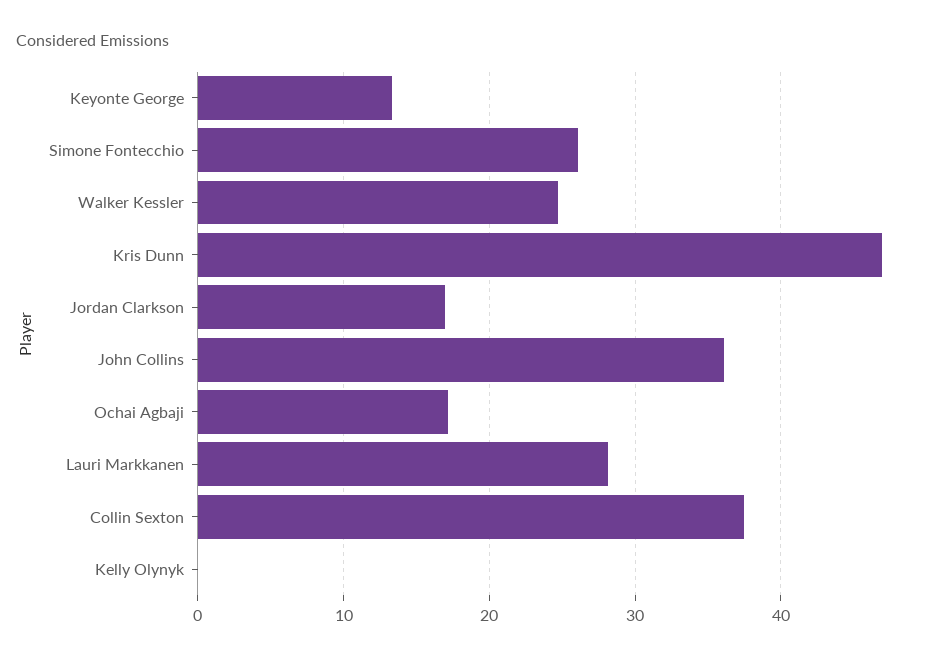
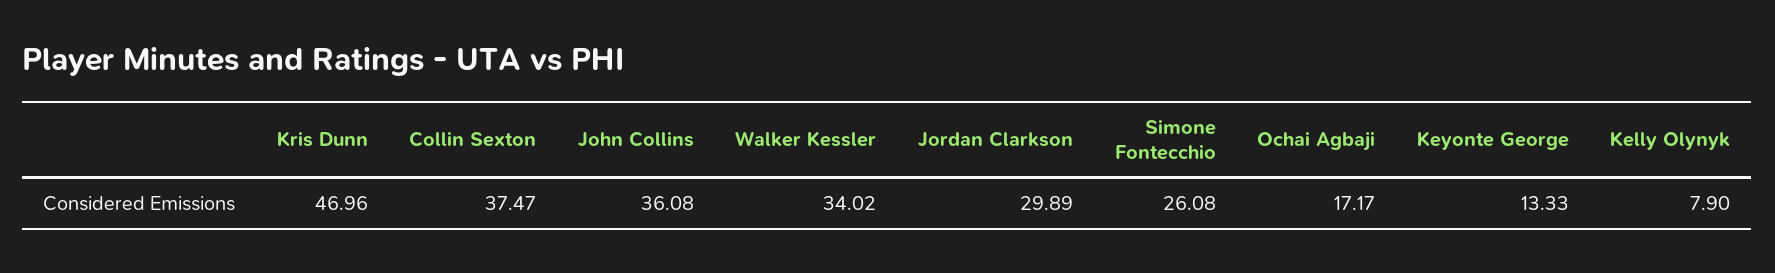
  {
    "Keyonte George": 13.33,
    "Simone Fontecchio": 26.08,
-   "Walker Kessler": 25,
+   "Walker Kessler": 34.02,
    "Kris Dunn": 46.96,
-   "Jordan Clarkson": 17,
+   "Jordan Clarkson": 29.89,
    "John Collins": 36.08,
    "Ochai Agbaji": 17.17,
-   "Lauri Markkanen": 28,
    "Collin Sexton": 37.47,
-   "Kelly Olynyk": 0
+   "Kelly Olynyk": 7.9
  }

